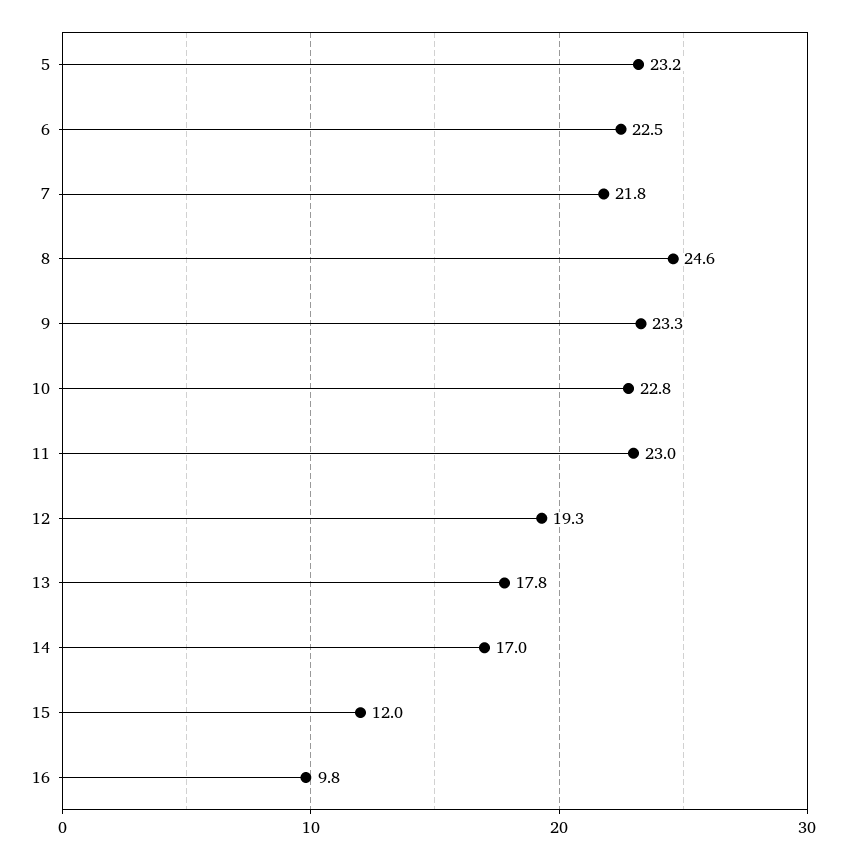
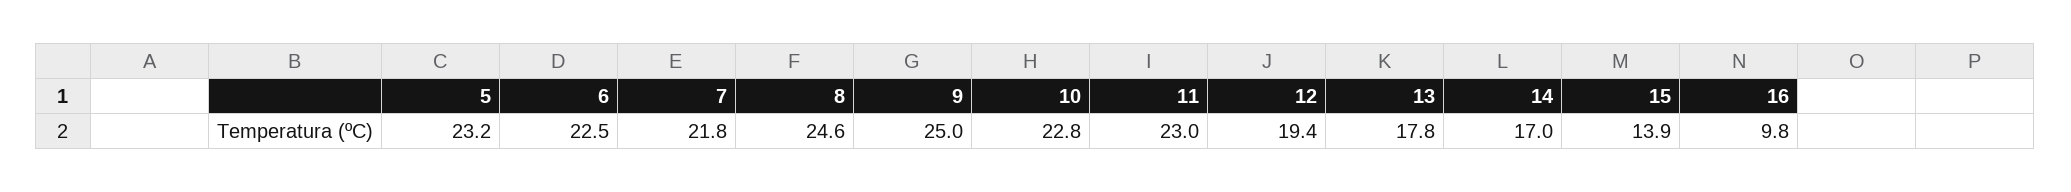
  {
    "5": 23.2,
    "6": 22.5,
    "7": 21.8,
    "8": 24.6,
-   "9": 23.3,
+   "9": 25,
    "10": 22.8,
    "11": 23,
-   "12": 19.3,
+   "12": 19.4,
    "13": 17.8,
    "14": 17,
-   "15": 12,
+   "15": 13.9,
    "16": 9.8
  }

